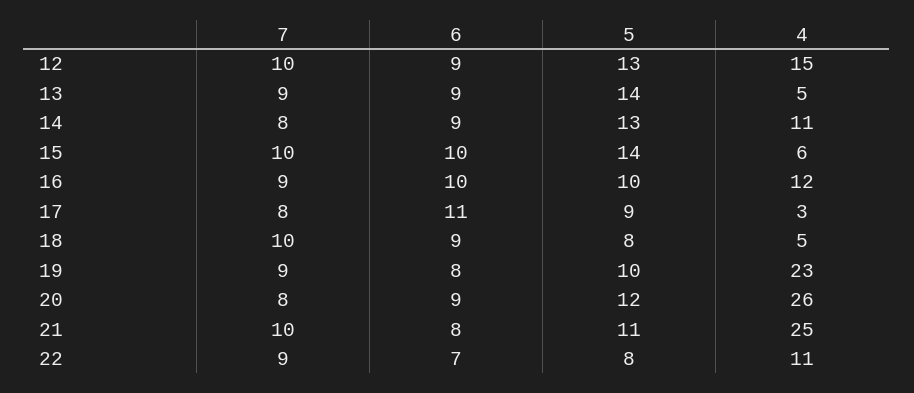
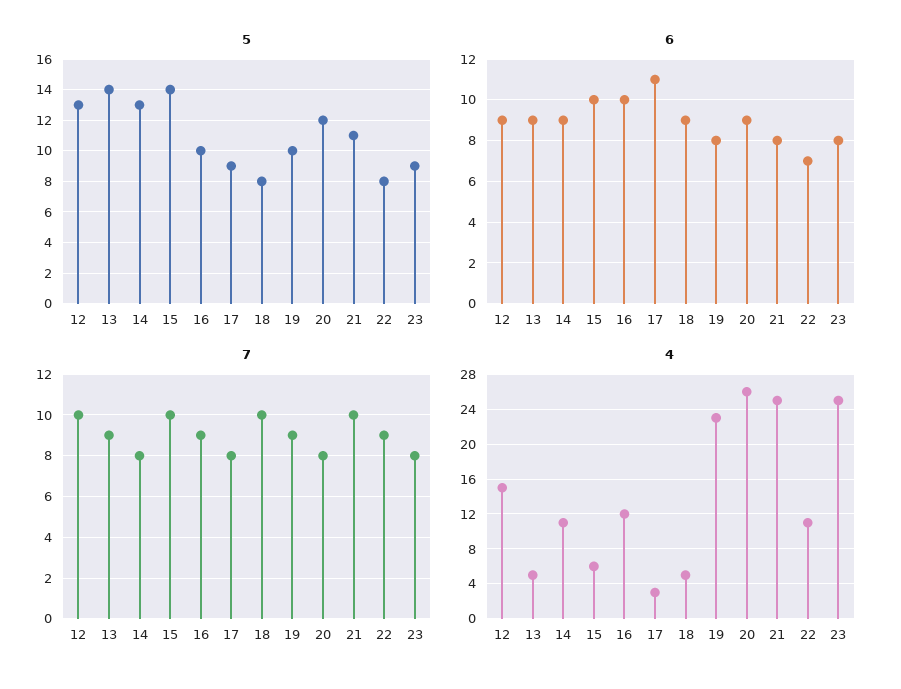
  {
    "7": {
      "12": 10,
      "13": 9,
      "14": 8,
      "15": 10,
      "16": 9,
      "17": 8,
      "18": 10,
      "19": 9,
      "20": 8,
      "21": 10,
-     "22": 9
+     "22": 9,
+     "23": 8
    },
    "6": {
      "12": 9,
      "13": 9,
      "14": 9,
      "15": 10,
      "16": 10,
      "17": 11,
      "18": 9,
      "19": 8,
      "20": 9,
      "21": 8,
-     "22": 7
+     "22": 7,
+     "23": 8
    },
    "5": {
      "12": 13,
      "13": 14,
      "14": 13,
      "15": 14,
      "16": 10,
      "17": 9,
      "18": 8,
      "19": 10,
      "20": 12,
      "21": 11,
-     "22": 8
+     "22": 8,
+     "23": 9
    },
    "4": {
      "12": 15,
      "13": 5,
      "14": 11,
      "15": 6,
      "16": 12,
      "17": 3,
      "18": 5,
      "19": 23,
      "20": 26,
      "21": 25,
-     "22": 11
+     "22": 11,
+     "23": 25
    }
  }

